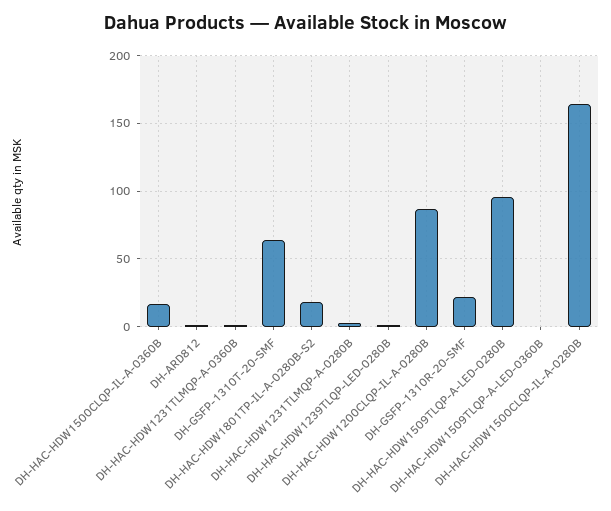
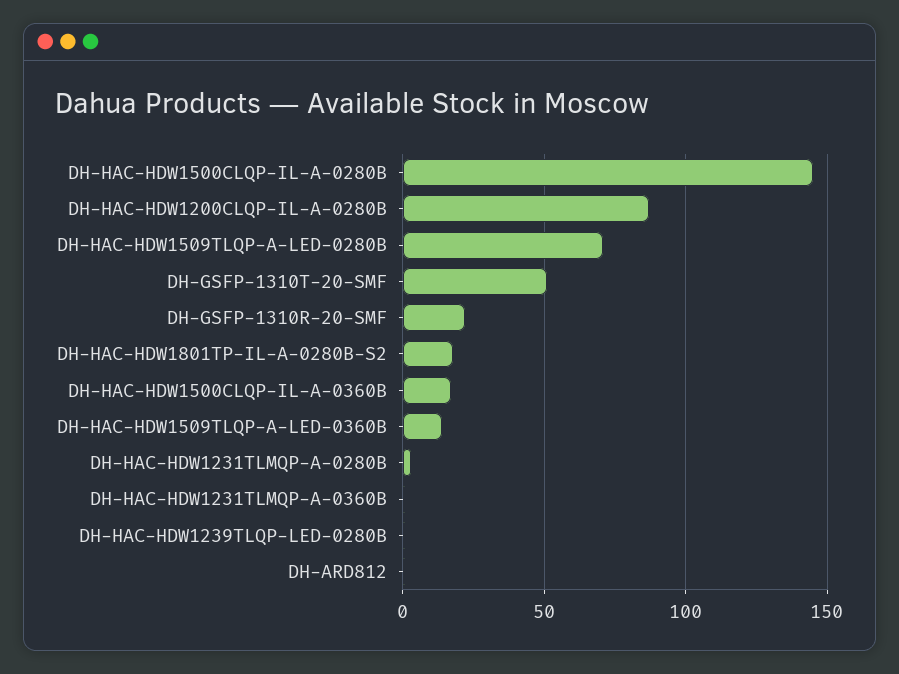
  {
    "DH-HAC-HDW1500CLQP-IL-A-0360B": 15,
    "DH-ARD812": 0,
    "DH-HAC-HDW1231TLMQP-A-0360B": 0,
-   "DH-GSFP-1310T-20-SMF": 65,
+   "DH-GSFP-1310T-20-SMF": 50,
    "DH-HAC-HDW1801TP-IL-A-0280B-S2": 20,
    "DH-HAC-HDW1231TLMQP-A-0280B": 5,
    "DH-HAC-HDW1239TLQP-LED-0280B": 0,
    "DH-HAC-HDW1200CLQP-IL-A-0280B": 85,
    "DH-GSFP-1310R-20-SMF": 20,
-   "DH-HAC-HDW1509TLQP-A-LED-0280B": 95,
+   "DH-HAC-HDW1509TLQP-A-LED-0280B": 70,
-   "DH-HAC-HDW1509TLQP-A-LED-0360B": 0,
+   "DH-HAC-HDW1509TLQP-A-LED-0360B": 15,
-   "DH-HAC-HDW1500CLQP-IL-A-0280B": 165
+   "DH-HAC-HDW1500CLQP-IL-A-0280B": 145
  }

